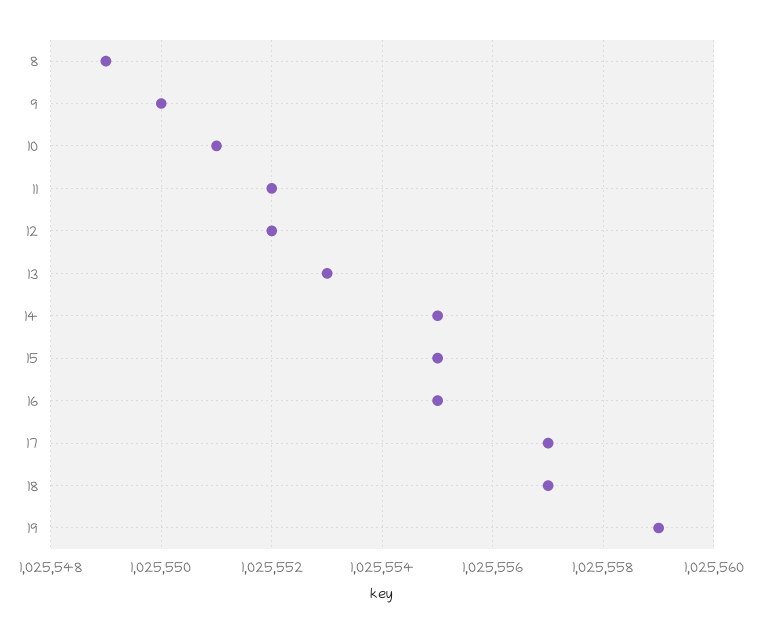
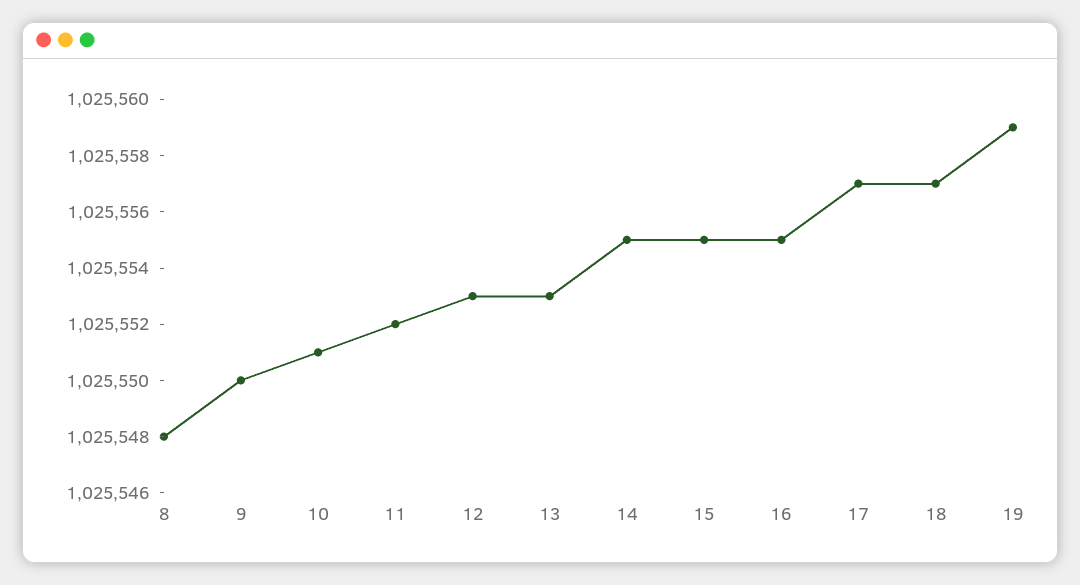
  {
-   "8": 1025549,
+   "8": 1025548,
    "9": 1025550,
    "10": 1025551,
    "11": 1025552,
-   "12": 1025552,
+   "12": 1025553,
    "13": 1025553,
    "14": 1025555,
    "15": 1025555,
    "16": 1025555,
    "17": 1025557,
    "18": 1025557,
    "19": 1025559
  }

